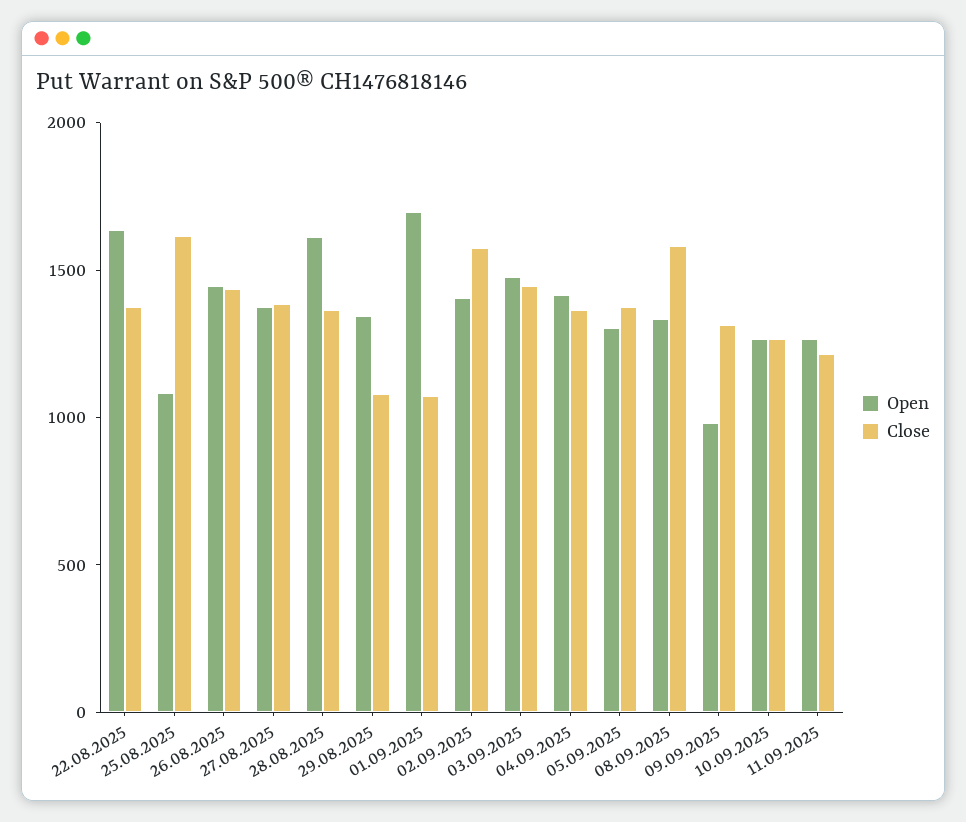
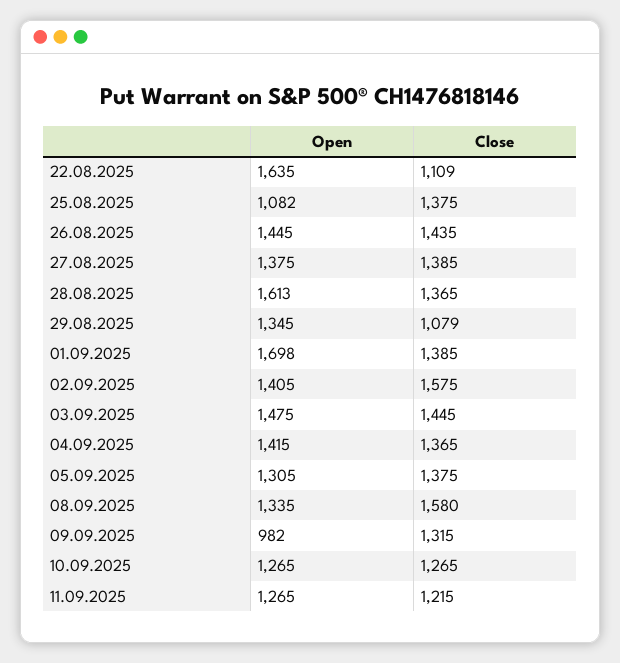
  {
    "Open": {
      "22.08.2025": 1635,
      "25.08.2025": 1082,
      "26.08.2025": 1445,
      "27.08.2025": 1375,
      "28.08.2025": 1613,
      "29.08.2025": 1345,
      "01.09.2025": 1698,
      "02.09.2025": 1405,
      "03.09.2025": 1475,
      "04.09.2025": 1415,
      "05.09.2025": 1305,
      "08.09.2025": 1335,
      "09.09.2025": 982,
      "10.09.2025": 1265,
      "11.09.2025": 1265
    },
    "Close": {
-     "22.08.2025": 1400,
+     "22.08.2025": 1109,
-     "25.08.2025": 1600,
+     "25.08.2025": 1375,
      "26.08.2025": 1435,
      "27.08.2025": 1385,
      "28.08.2025": 1365,
      "29.08.2025": 1079,
-     "01.09.2025": 1100,
+     "01.09.2025": 1385,
      "02.09.2025": 1575,
      "03.09.2025": 1445,
      "04.09.2025": 1365,
      "05.09.2025": 1375,
      "08.09.2025": 1580,
      "09.09.2025": 1315,
      "10.09.2025": 1265,
      "11.09.2025": 1215
    }
  }

